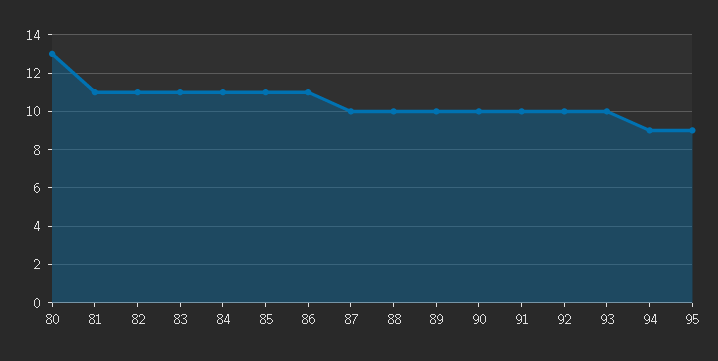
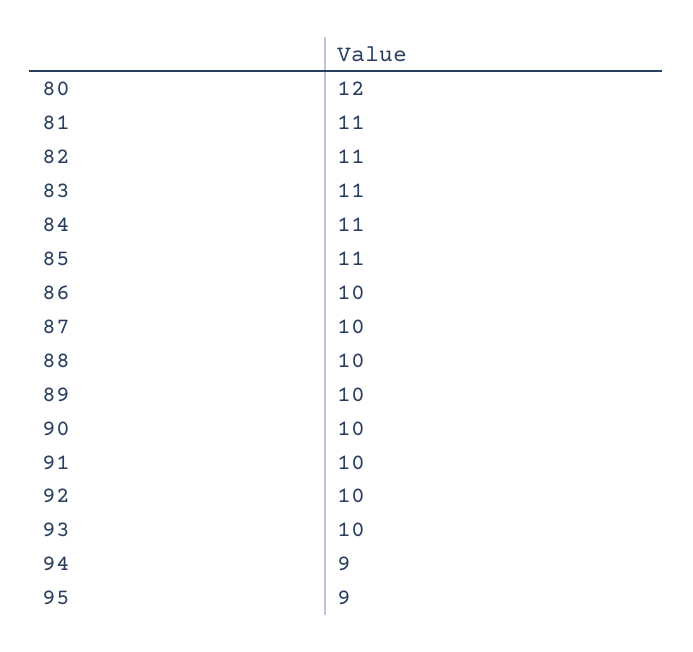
  {
-   "80": 13,
+   "80": 12,
    "81": 11,
    "82": 11,
    "83": 11,
    "84": 11,
    "85": 11,
-   "86": 11,
+   "86": 10,
    "87": 10,
    "88": 10,
    "89": 10,
    "90": 10,
    "91": 10,
    "92": 10,
    "93": 10,
    "94": 9,
    "95": 9
  }

